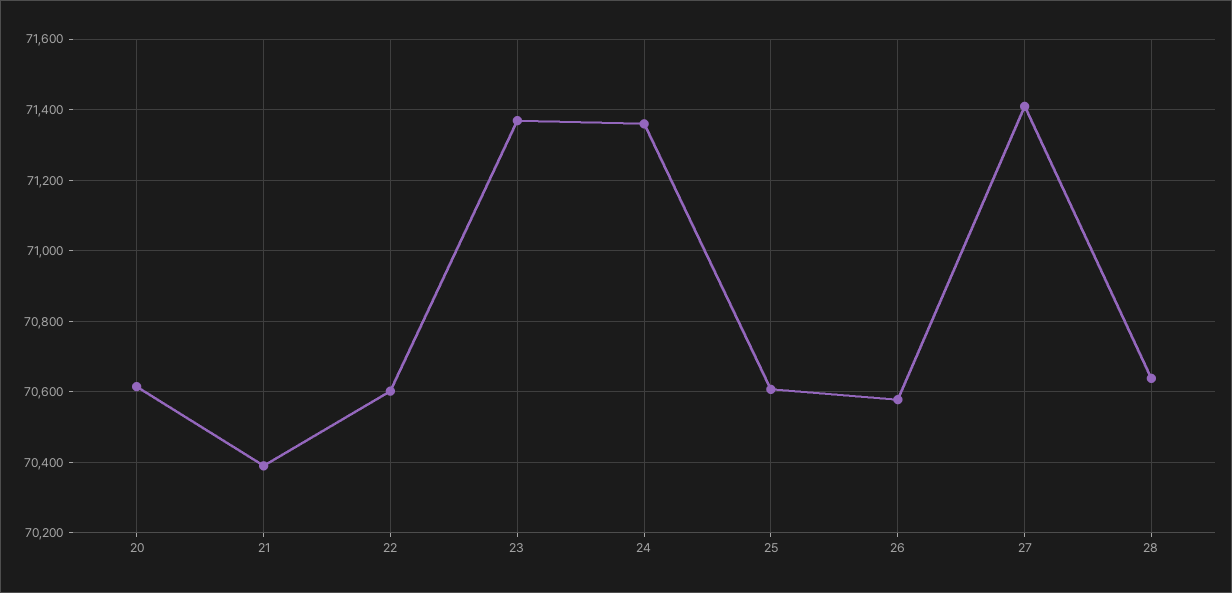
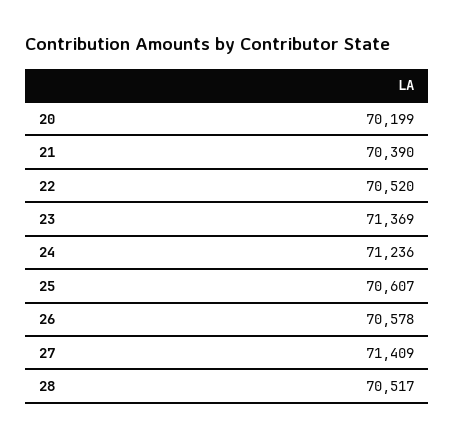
  {
-   "20": 70620,
+   "20": 70199,
    "21": 70390,
-   "22": 70600,
+   "22": 70520,
    "23": 71369,
-   "24": 71360,
+   "24": 71236,
    "25": 70607,
    "26": 70578,
    "27": 71409,
-   "28": 70640
+   "28": 70517
  }

